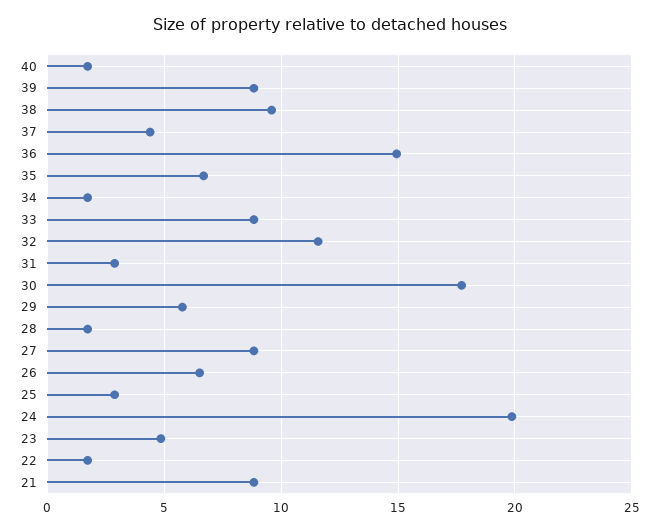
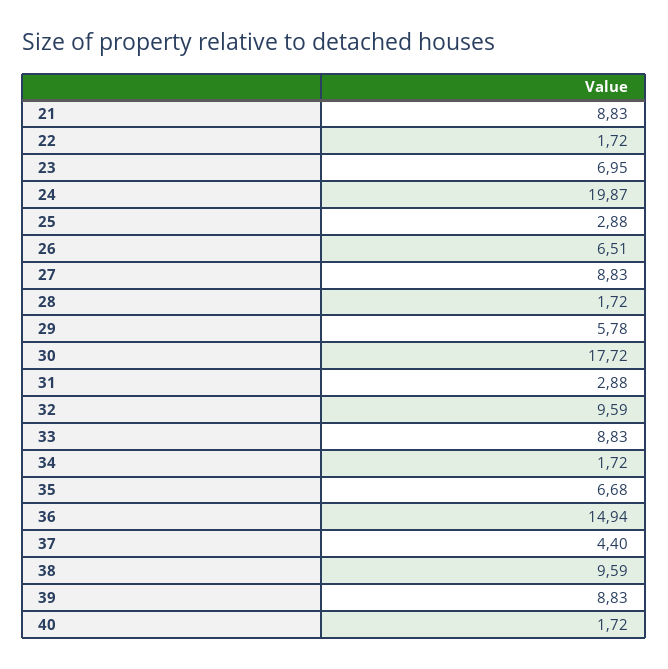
  {
    "40": 1.72,
    "39": 8.83,
    "38": 9.59,
    "37": 4.4,
    "36": 14.94,
    "35": 6.68,
    "34": 1.72,
    "33": 8.83,
-   "32": 11.5,
+   "32": 9.59,
    "31": 2.88,
    "30": 17.72,
    "29": 5.78,
    "28": 1.72,
    "27": 8.83,
    "26": 6.51,
    "25": 2.88,
    "24": 19.87,
-   "23": 5,
+   "23": 6.95,
    "22": 1.72,
    "21": 8.83
  }

